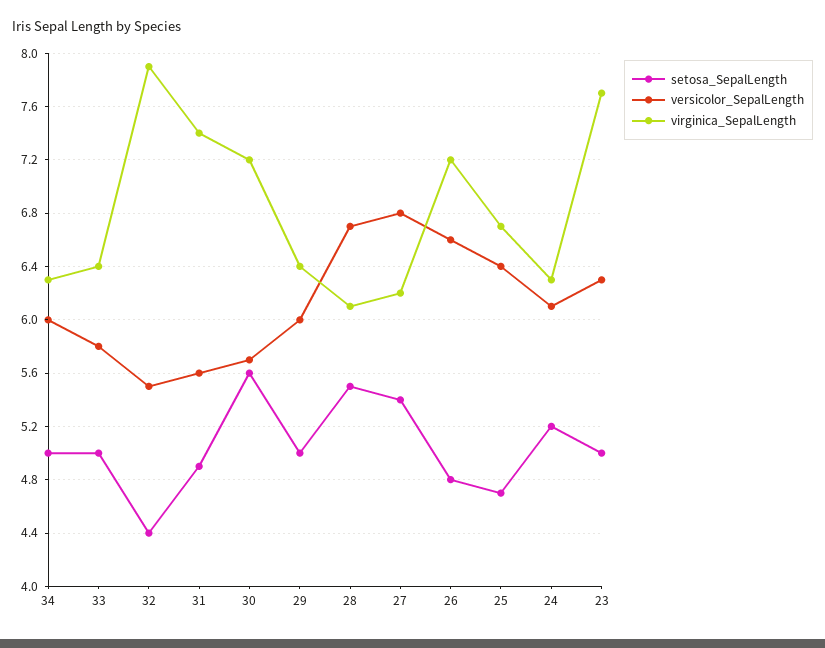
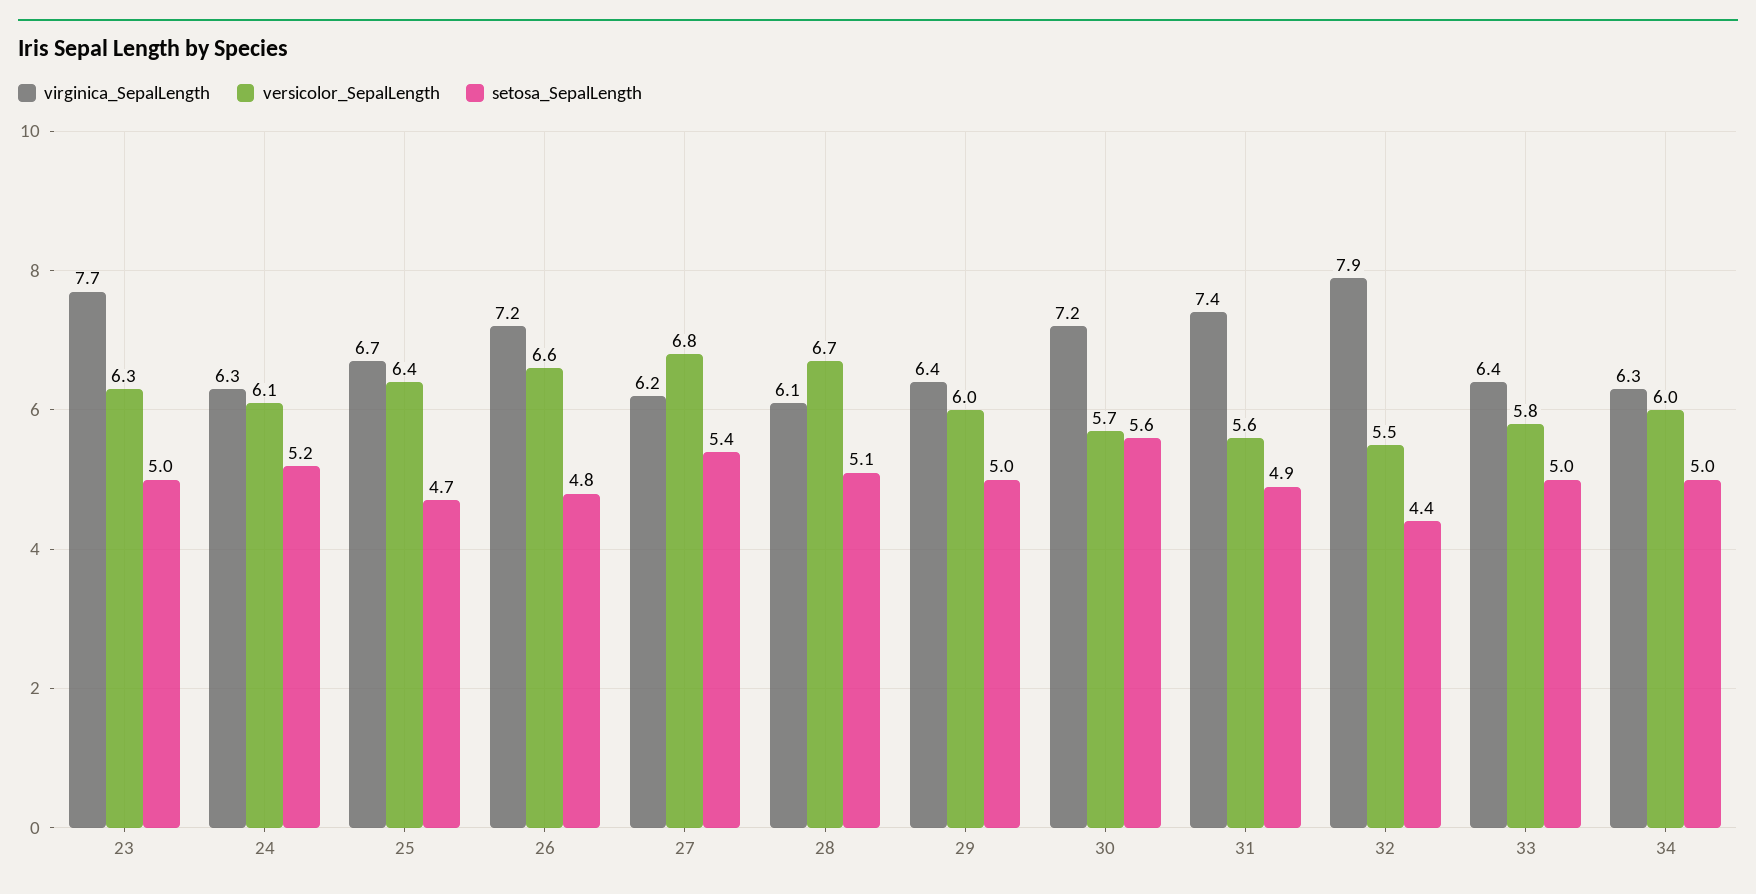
  {
    "setosa_SepalLength": {
      "34": 5,
      "33": 5,
      "32": 4.4,
      "31": 4.9,
      "30": 5.6,
      "29": 5,
-     "28": 5.5,
+     "28": 5.1,
      "27": 5.4,
      "26": 4.8,
      "25": 4.7,
      "24": 5.2,
      "23": 5
    },
    "versicolor_SepalLength": {
      "34": 6,
      "33": 5.8,
      "32": 5.5,
      "31": 5.6,
      "30": 5.7,
      "29": 6,
      "28": 6.7,
      "27": 6.8,
      "26": 6.6,
      "25": 6.4,
      "24": 6.1,
      "23": 6.3
    },
    "virginica_SepalLength": {
      "34": 6.3,
      "33": 6.4,
      "32": 7.9,
      "31": 7.4,
      "30": 7.2,
      "29": 6.4,
      "28": 6.1,
      "27": 6.2,
      "26": 7.2,
      "25": 6.7,
      "24": 6.3,
      "23": 7.7
    }
  }

